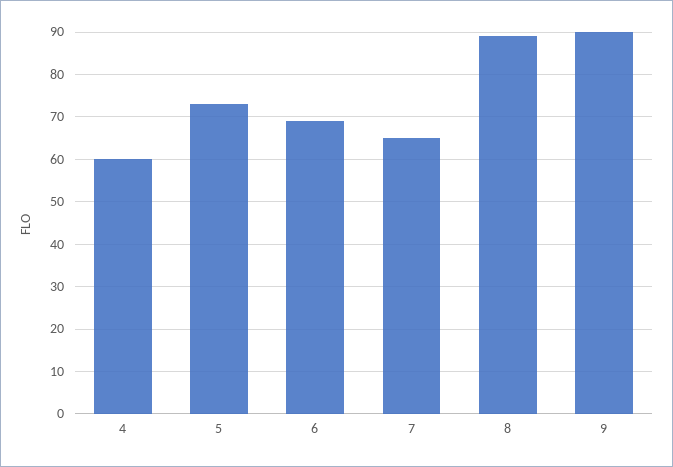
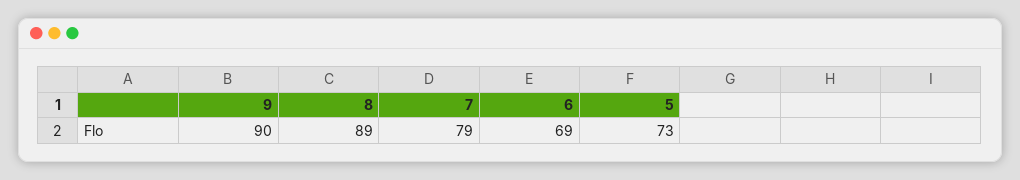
  {
-   "4": 60,
    "5": 73,
    "6": 69,
-   "7": 65,
+   "7": 79,
    "8": 89,
    "9": 90
  }

